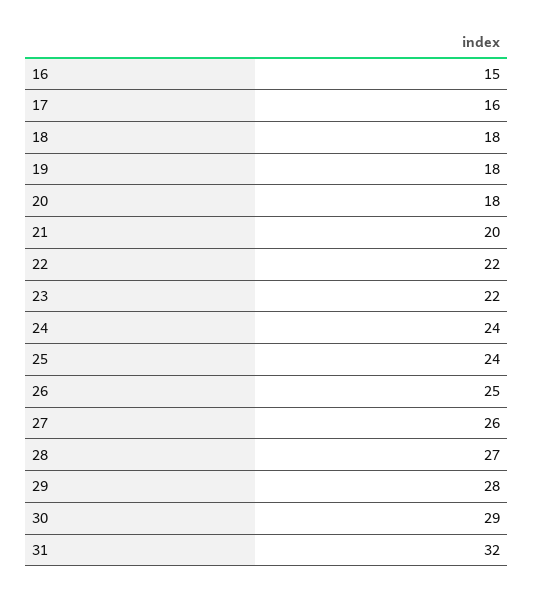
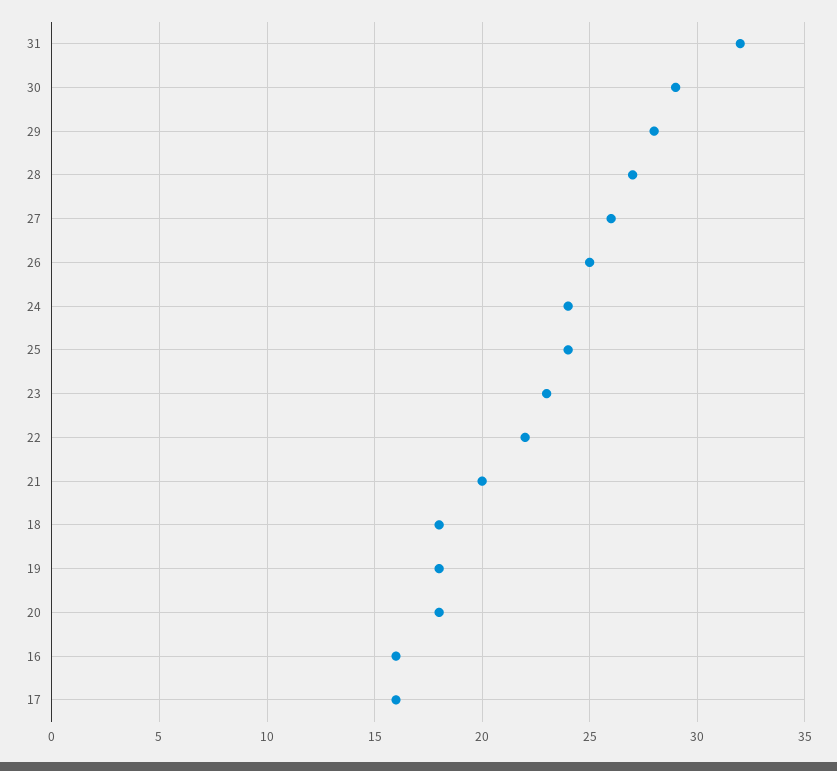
  {
-   "16": 15,
+   "16": 16,
    "17": 16,
    "18": 18,
    "19": 18,
    "20": 18,
    "21": 20,
    "22": 22,
-   "23": 22,
+   "23": 23,
    "24": 24,
    "25": 24,
    "26": 25,
    "27": 26,
    "28": 27,
    "29": 28,
    "30": 29,
    "31": 32
  }

